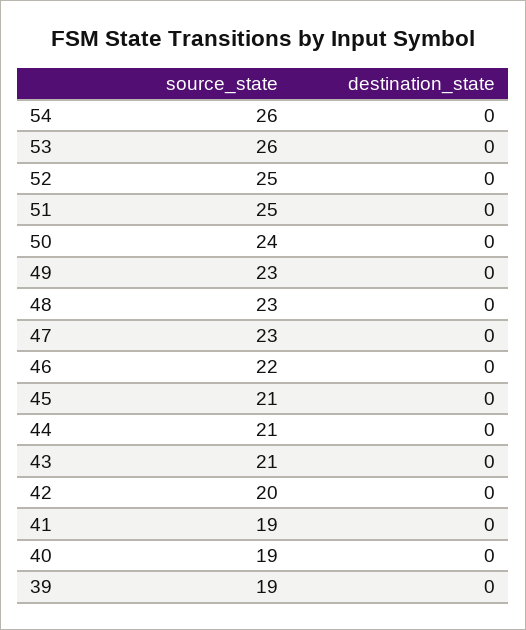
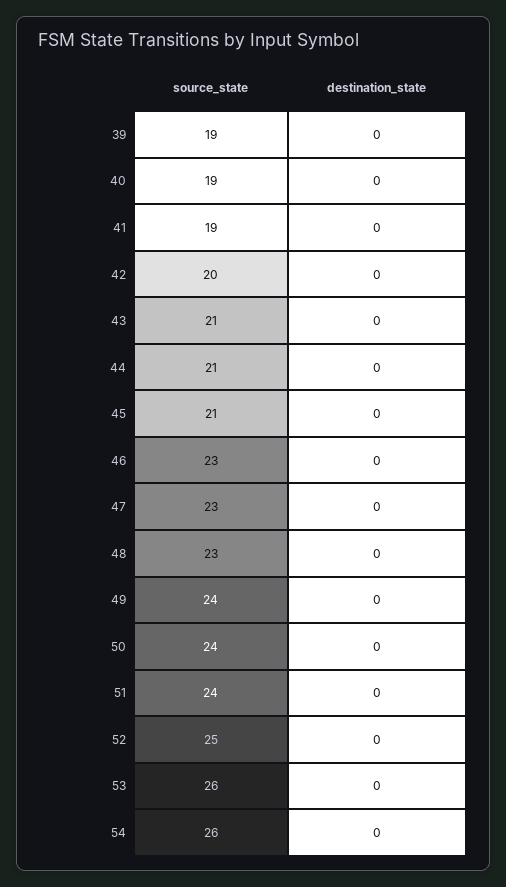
  {
    "source_state": {
      "54": 26,
      "53": 26,
      "52": 25,
-     "51": 25,
+     "51": 24,
      "50": 24,
-     "49": 23,
+     "49": 24,
      "48": 23,
      "47": 23,
-     "46": 22,
+     "46": 23,
      "45": 21,
      "44": 21,
      "43": 21,
      "42": 20,
      "41": 19,
      "40": 19,
      "39": 19
    },
    "destination_state": {
      "54": 0,
      "53": 0,
      "52": 0,
      "51": 0,
      "50": 0,
      "49": 0,
      "48": 0,
      "47": 0,
      "46": 0,
      "45": 0,
      "44": 0,
      "43": 0,
      "42": 0,
      "41": 0,
      "40": 0,
      "39": 0
    }
  }

